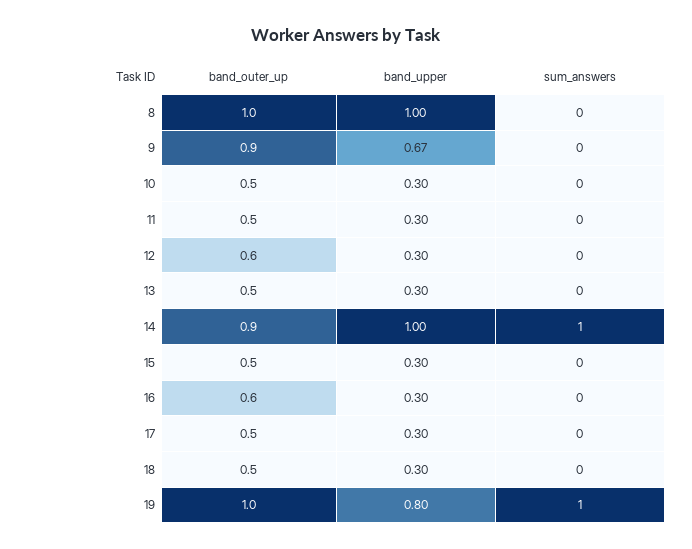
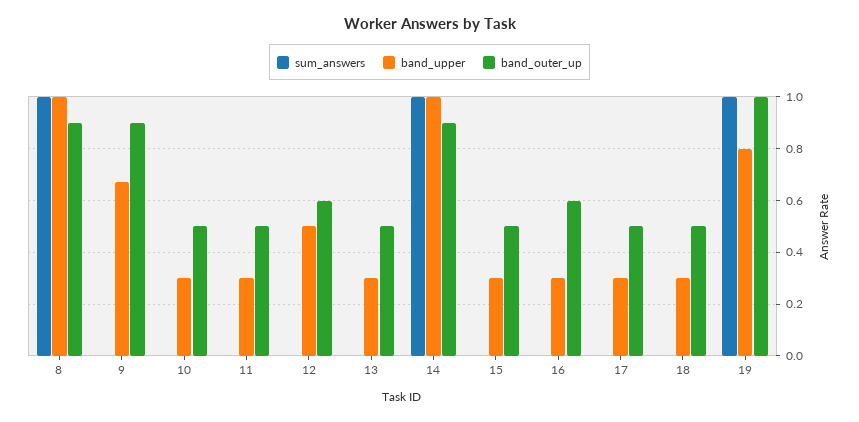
  {
    "band_outer_up": {
-     "8": 1,
+     "8": 0.9,
      "9": 0.9,
      "10": 0.5,
      "11": 0.5,
      "12": 0.6,
      "13": 0.5,
      "14": 0.9,
      "15": 0.5,
      "16": 0.6,
      "17": 0.5,
      "18": 0.5,
      "19": 1
    },
    "band_upper": {
      "8": 1,
      "9": 0.67,
      "10": 0.3,
      "11": 0.3,
-     "12": 0.3,
+     "12": 0.5,
      "13": 0.3,
      "14": 1,
      "15": 0.3,
      "16": 0.3,
      "17": 0.3,
      "18": 0.3,
      "19": 0.8
    },
    "sum_answers": {
-     "8": 0,
+     "8": 1,
      "9": 0,
      "10": 0,
      "11": 0,
      "12": 0,
      "13": 0,
      "14": 1,
      "15": 0,
      "16": 0,
      "17": 0,
      "18": 0,
      "19": 1
    }
  }

